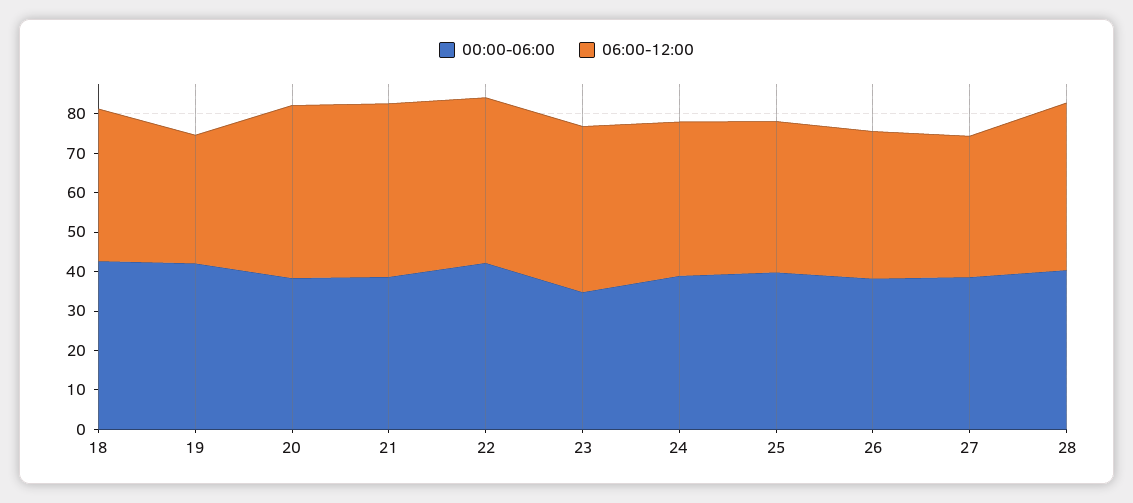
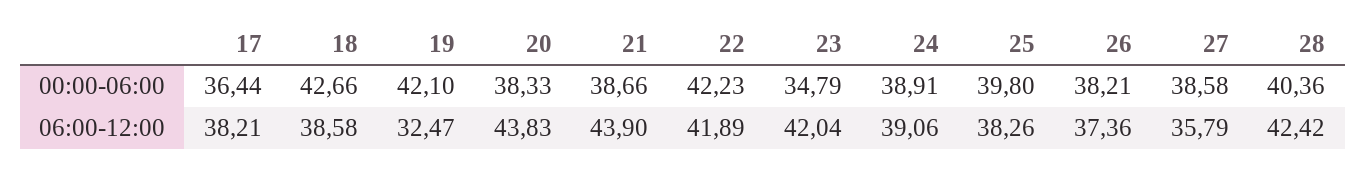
  {
    "00:00-06:00": {
      "18": 42.66,
      "19": 42.1,
      "20": 38.33,
      "21": 38.66,
      "22": 42.23,
      "23": 34.79,
      "24": 38.91,
      "25": 39.8,
      "26": 38.21,
      "27": 38.58,
-     "28": 40.36
+     "28": 40.36,
+     "17": 36.44
    },
    "06:00-12:00": {
      "18": 38.58,
      "19": 32.47,
      "20": 43.83,
      "21": 43.9,
      "22": 41.89,
      "23": 42.04,
      "24": 39.06,
      "25": 38.26,
      "26": 37.36,
      "27": 35.79,
-     "28": 42.42
+     "28": 42.42,
+     "17": 38.21
    }
  }

